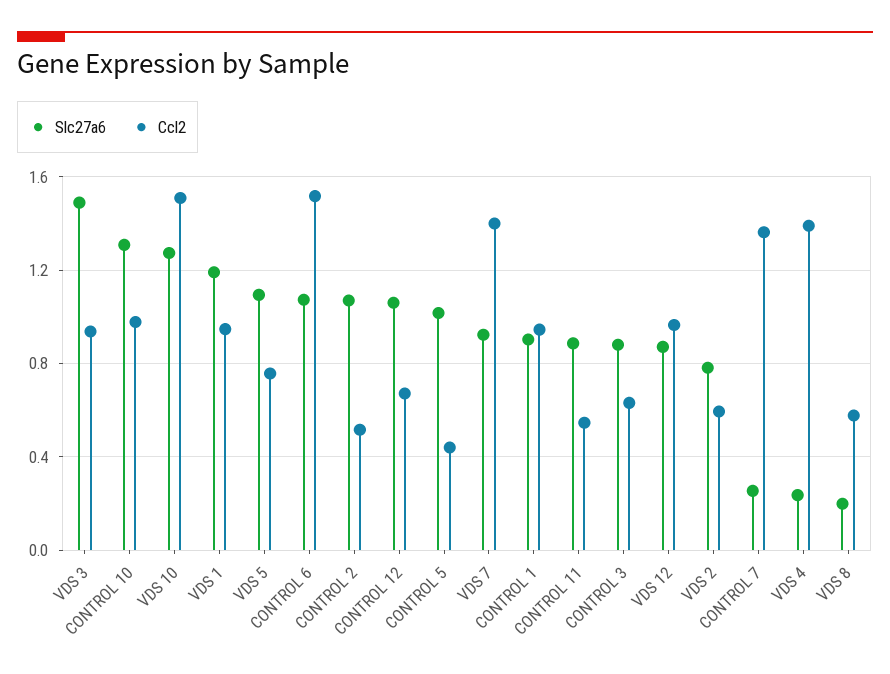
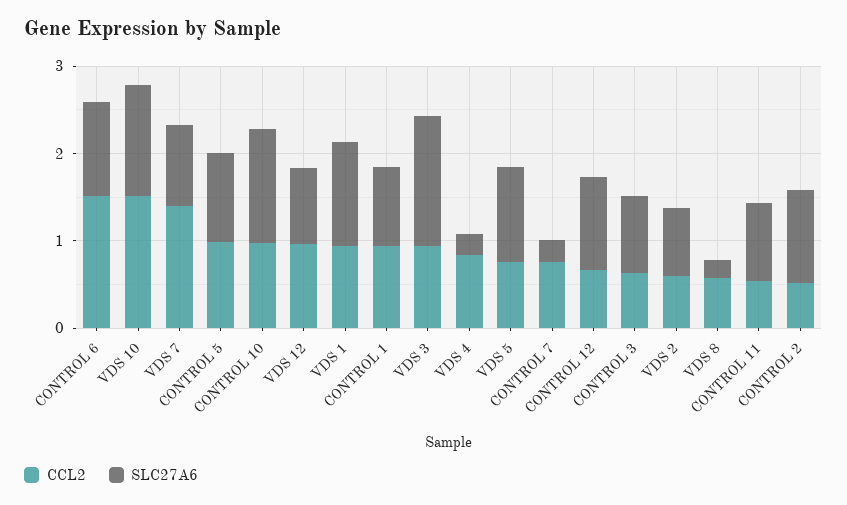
  {
    "Slc27a6": {
      "VDS 3": 1.5,
      "CONTROL 10": 1.3,
      "VDS 10": 1.25,
      "VDS 1": 1.2,
      "VDS 5": 1.1,
      "CONTROL 6": 1.05,
      "CONTROL 2": 1.05,
      "CONTROL 12": 1.05,
      "CONTROL 5": 1,
      "VDS 7": 0.9,
      "CONTROL 1": 0.9,
      "CONTROL 11": 0.9,
      "CONTROL 3": 0.9,
      "VDS 12": 0.85,
      "VDS 2": 0.8,
      "CONTROL 7": 0.25,
      "VDS 4": 0.25,
      "VDS 8": 0.2
    },
    "Ccl2": {
      "VDS 3": 0.95,
      "CONTROL 10": 1,
      "VDS 10": 1.5,
      "VDS 1": 0.95,
      "VDS 5": 0.75,
      "CONTROL 6": 1.5,
      "CONTROL 2": 0.5,
      "CONTROL 12": 0.65,
-     "CONTROL 5": 0.45,
+     "CONTROL 5": 1,
      "VDS 7": 1.4,
      "CONTROL 1": 0.95,
      "CONTROL 11": 0.55,
      "CONTROL 3": 0.65,
      "VDS 12": 0.95,
      "VDS 2": 0.6,
-     "CONTROL 7": 1.35,
+     "CONTROL 7": 0.8,
-     "VDS 4": 1.4,
+     "VDS 4": 0.8,
      "VDS 8": 0.6
    }
  }

